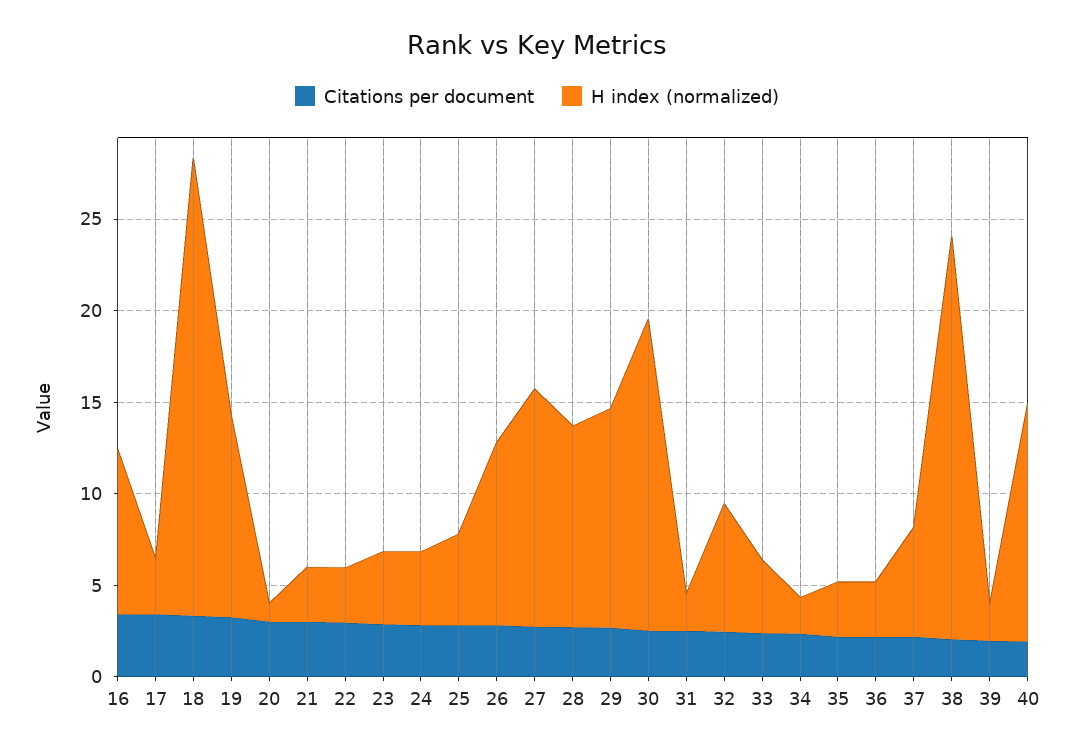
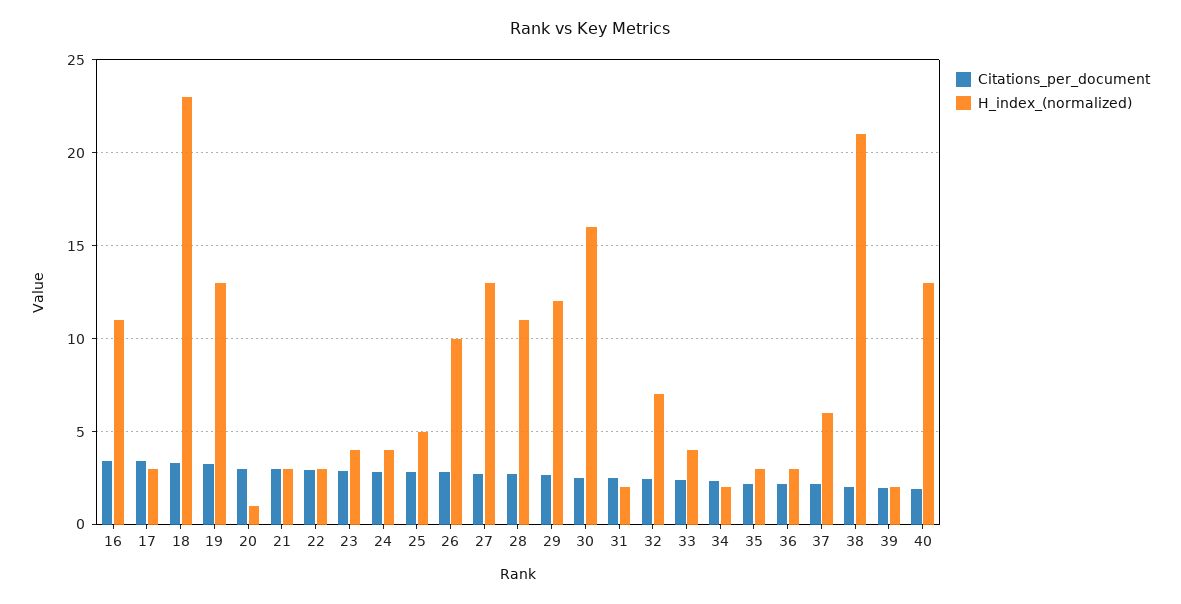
  {
    "Citations per document": {
      "16": 3.5,
      "17": 3.5,
      "18": 3.5,
      "19": 3,
      "20": 3,
      "21": 3,
      "22": 3,
      "23": 3,
      "24": 3,
      "25": 3,
      "26": 3,
      "27": 2.5,
      "28": 2.5,
      "29": 2.5,
      "30": 2.5,
      "31": 2.5,
      "32": 2.5,
      "33": 2.5,
      "34": 2.5,
      "35": 2,
      "36": 2,
      "37": 2,
      "38": 2,
      "39": 2,
      "40": 2
    },
    "H index (normalized)": {
-     "16": 9,
+     "16": 11,
      "17": 3,
-     "18": 25,
+     "18": 23,
-     "19": 11,
+     "19": 13,
      "20": 1,
      "21": 3,
      "22": 3,
      "23": 4,
      "24": 4,
      "25": 5,
      "26": 10,
      "27": 13,
      "28": 11,
      "29": 12,
-     "30": 17,
+     "30": 16,
      "31": 2,
      "32": 7,
      "33": 4,
      "34": 2,
      "35": 3,
      "36": 3,
      "37": 6,
-     "38": 22,
+     "38": 21,
      "39": 2,
      "40": 13
    }
  }

